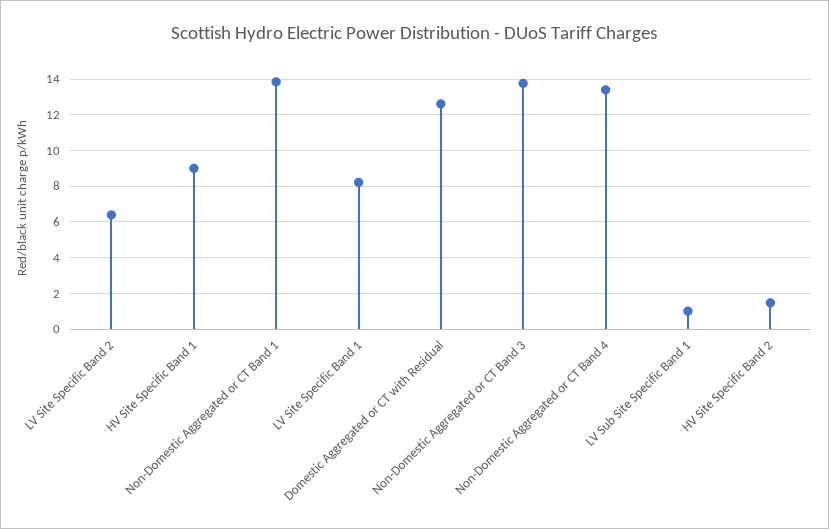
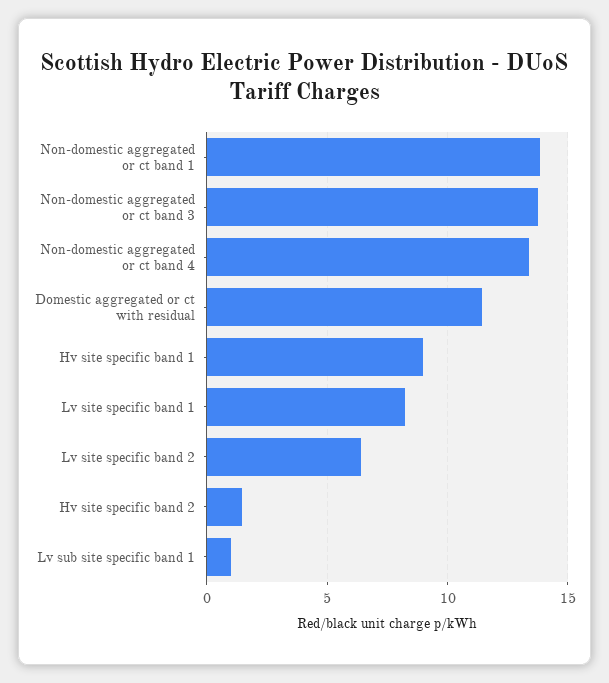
  {
    "LV Site Specific Band 2": 6.5,
    "HV Site Specific Band 1": 9,
    "Non-Domestic Aggregated or CT Band 1": 14,
    "LV Site Specific Band 1": 8,
-   "Domestic Aggregated or CT with Residual": 12.5,
+   "Domestic Aggregated or CT with Residual": 11.5,
    "Non-Domestic Aggregated or CT Band 3": 14,
    "Non-Domestic Aggregated or CT Band 4": 13.5,
    "LV Sub Site Specific Band 1": 1,
    "HV Site Specific Band 2": 1.5
  }

